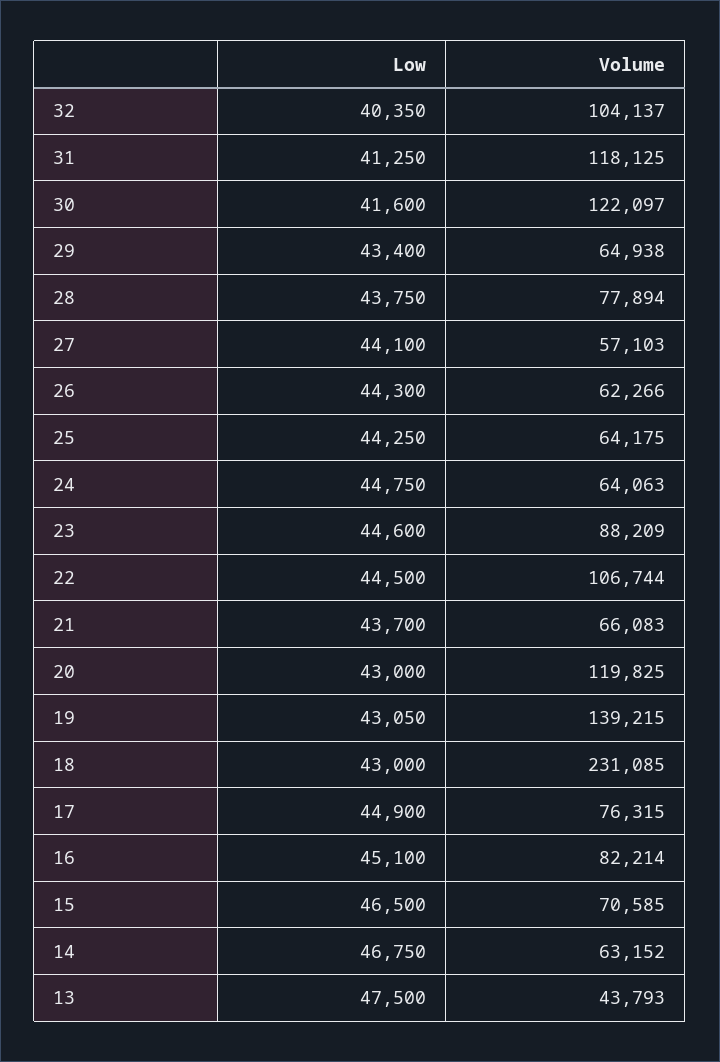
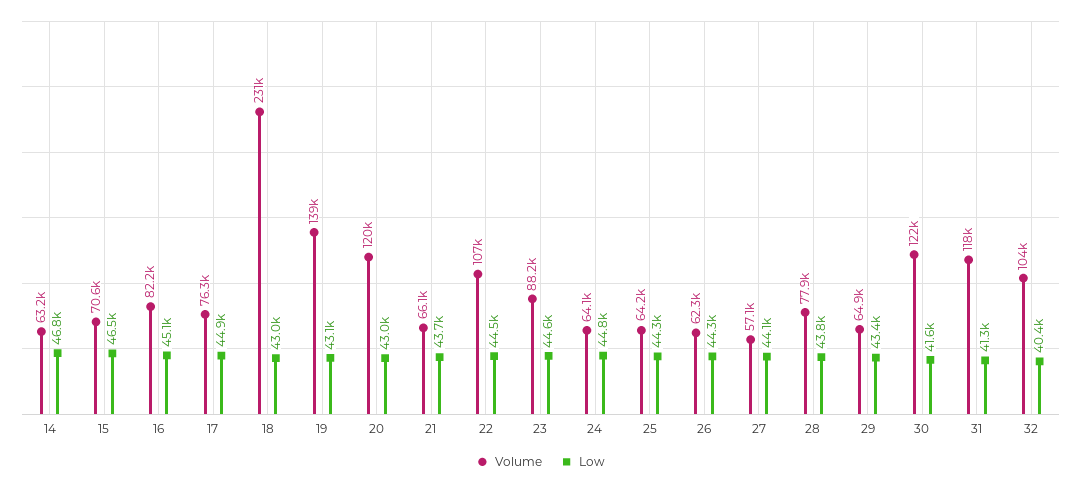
  {
    "Low": {
      "32": 40350,
      "31": 41250,
      "30": 41600,
      "29": 43400,
      "28": 43750,
      "27": 44100,
      "26": 44300,
      "25": 44250,
      "24": 44750,
      "23": 44600,
      "22": 44500,
      "21": 43700,
      "20": 43000,
      "19": 43050,
      "18": 43000,
      "17": 44900,
      "16": 45100,
      "15": 46500,
-     "14": 46750,
+     "14": 46750
-     "13": 47500
    },
    "Volume": {
      "32": 104137,
      "31": 118125,
      "30": 122097,
      "29": 64938,
      "28": 77894,
      "27": 57103,
      "26": 62266,
      "25": 64175,
      "24": 64063,
      "23": 88209,
      "22": 106744,
      "21": 66083,
      "20": 119825,
      "19": 139215,
      "18": 231085,
      "17": 76315,
      "16": 82214,
      "15": 70585,
-     "14": 63152,
+     "14": 63152
-     "13": 43793
    }
  }

